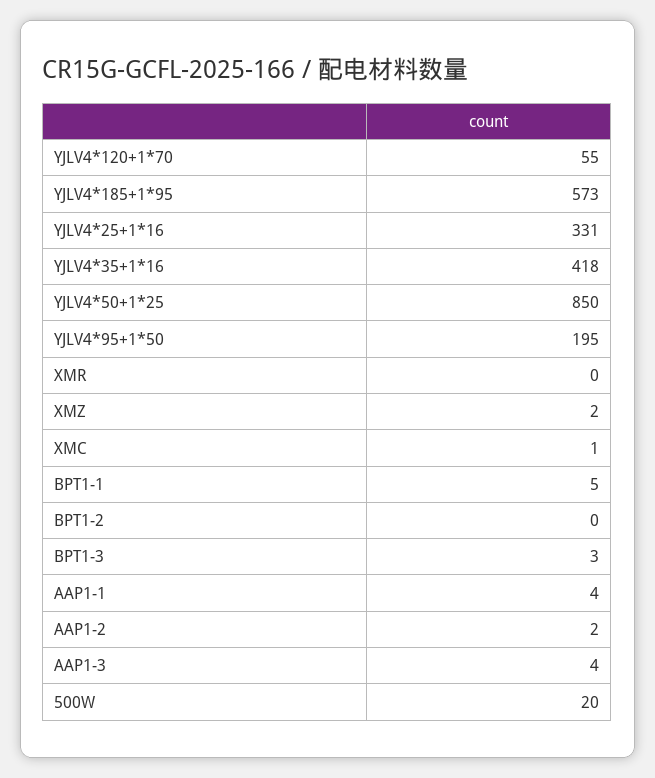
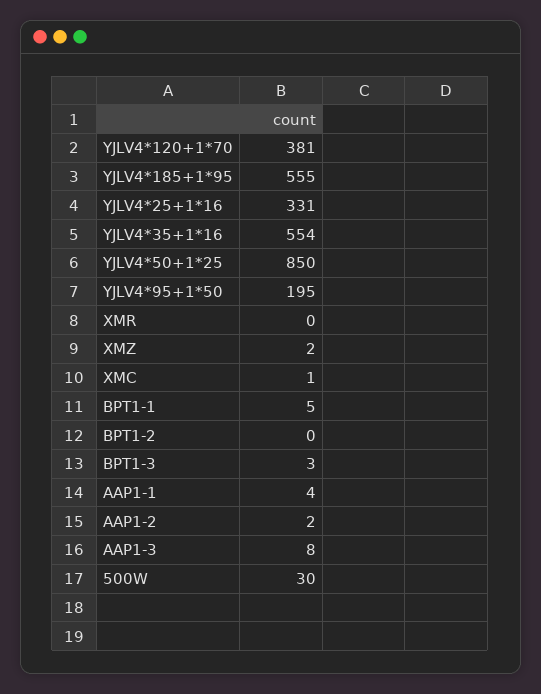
  {
-   "YJLV4*120+1*70": 55,
+   "YJLV4*120+1*70": 381,
-   "YJLV4*185+1*95": 573,
+   "YJLV4*185+1*95": 555,
    "YJLV4*25+1*16": 331,
-   "YJLV4*35+1*16": 418,
+   "YJLV4*35+1*16": 554,
    "YJLV4*50+1*25": 850,
    "YJLV4*95+1*50": 195,
    "XMR": 0,
    "XMZ": 2,
    "XMC": 1,
    "BPT1-1": 5,
    "BPT1-2": 0,
    "BPT1-3": 3,
    "AAP1-1": 4,
    "AAP1-2": 2,
-   "AAP1-3": 4,
+   "AAP1-3": 8,
-   "500W": 20
+   "500W": 30
  }

